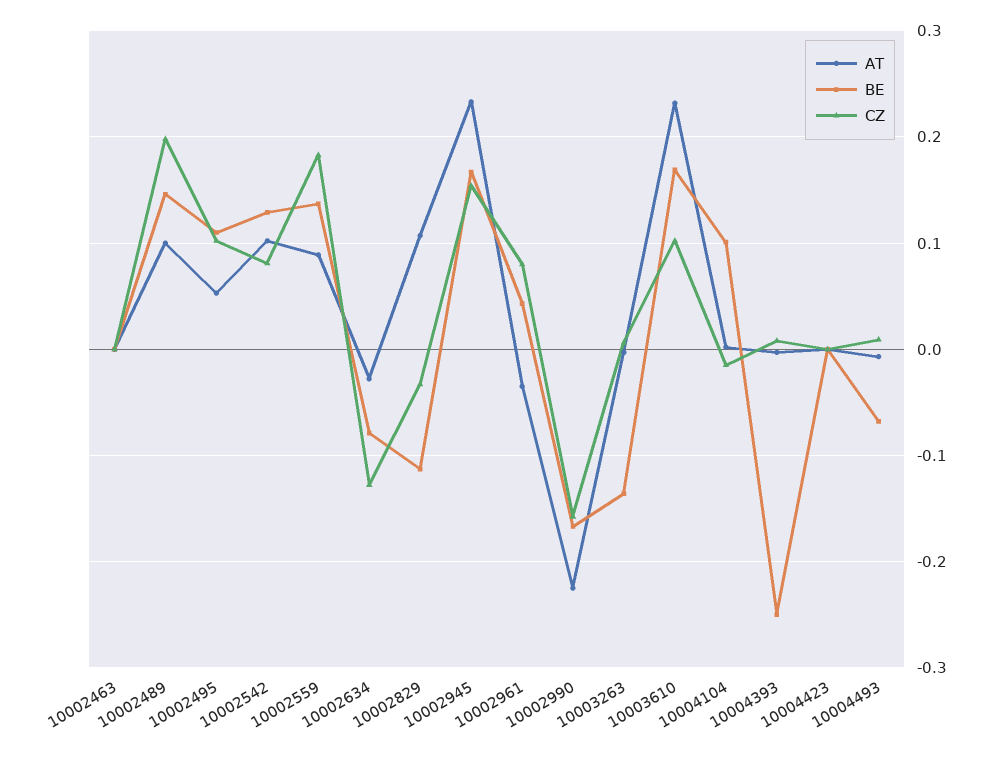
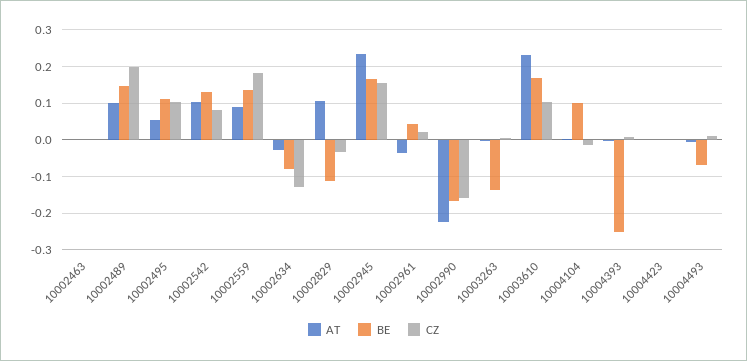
  {
    "AT": {
      "10002463": 0,
      "10002489": 0.1,
      "10002495": 0.05,
      "10002542": 0.1,
      "10002559": 0.09,
      "10002634": -0.03,
      "10002829": 0.11,
      "10002945": 0.23,
      "10002961": -0.04,
      "10002990": -0.23,
      "10003263": 0,
      "10003610": 0.23,
      "10004104": 0,
      "10004393": 0,
      "10004423": 0,
      "10004493": -0.01
    },
    "BE": {
      "10002463": 0,
      "10002489": 0.15,
      "10002495": 0.11,
      "10002542": 0.13,
      "10002559": 0.14,
      "10002634": -0.08,
      "10002829": -0.11,
      "10002945": 0.17,
      "10002961": 0.04,
      "10002990": -0.17,
      "10003263": -0.14,
      "10003610": 0.17,
      "10004104": 0.1,
      "10004393": -0.25,
      "10004423": 0,
      "10004493": -0.07
    },
    "CZ": {
      "10002463": 0,
      "10002489": 0.2,
      "10002495": 0.1,
      "10002542": 0.08,
      "10002559": 0.18,
      "10002634": -0.13,
      "10002829": -0.03,
      "10002945": 0.15,
-     "10002961": 0.08,
+     "10002961": 0.02,
      "10002990": -0.16,
      "10003263": 0.01,
      "10003610": 0.1,
      "10004104": -0.02,
      "10004393": 0.01,
      "10004423": 0,
      "10004493": 0.01
    }
  }

